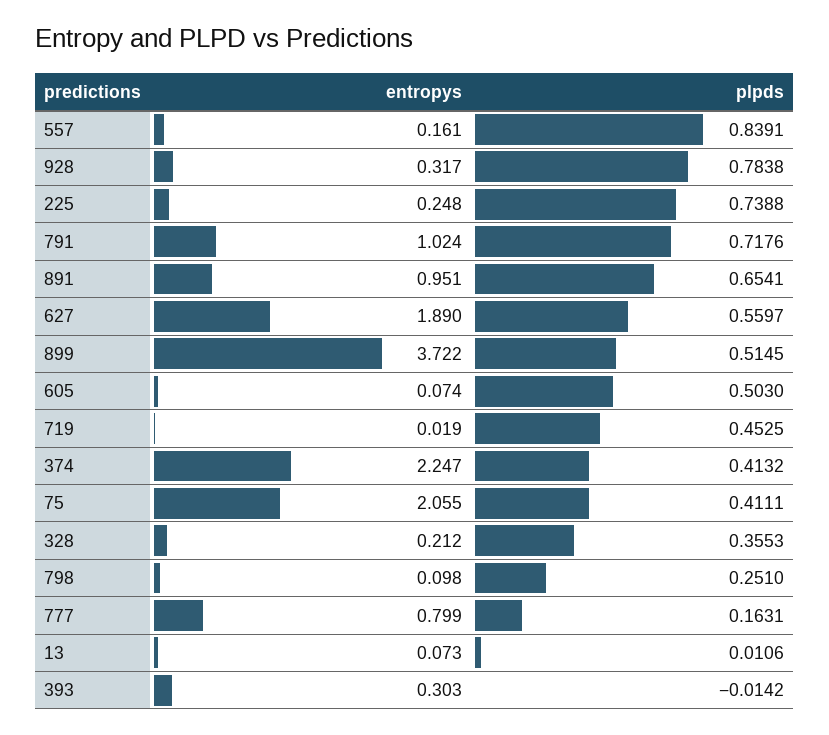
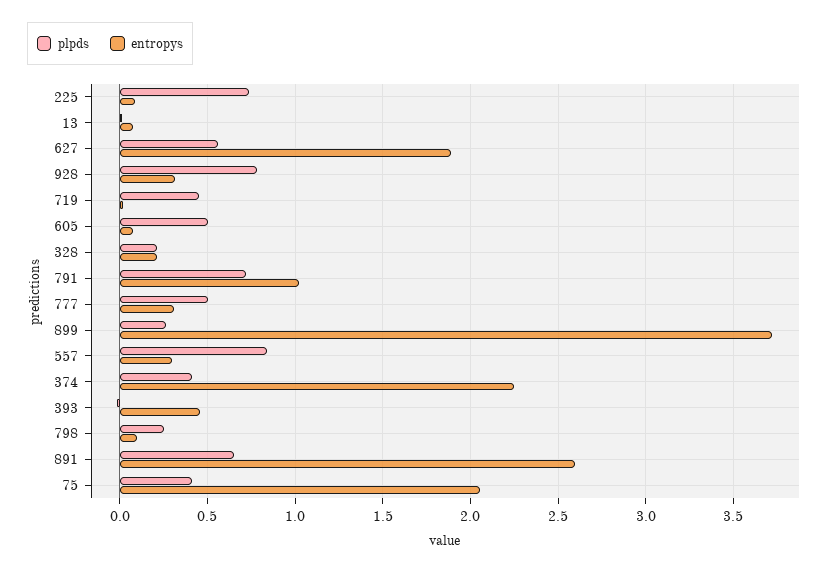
  {
    "entropys": {
-     "557": 0.161,
+     "557": 0.3,
      "928": 0.317,
-     "225": 0.248,
+     "225": 0.1,
      "791": 1.024,
-     "891": 0.951,
+     "891": 2.6,
      "627": 1.89,
      "899": 3.722,
      "605": 0.074,
      "719": 0.019,
      "374": 2.247,
      "75": 2.055,
      "328": 0.212,
      "798": 0.098,
-     "777": 0.799,
+     "777": 0.3,
      "13": 0.073,
-     "393": 0.303
+     "393": 0.45
    },
    "plpds": {
      "557": 0.8391,
      "928": 0.7838,
      "225": 0.7388,
      "791": 0.7176,
      "891": 0.6541,
      "627": 0.5597,
-     "899": 0.5145,
+     "899": 0.25,
      "605": 0.503,
      "719": 0.4525,
      "374": 0.4132,
      "75": 0.4111,
-     "328": 0.3553,
+     "328": 0.2,
      "798": 0.251,
-     "777": 0.1631,
+     "777": 0.5,
      "13": 0.0106,
      "393": -0.0142
    }
  }

